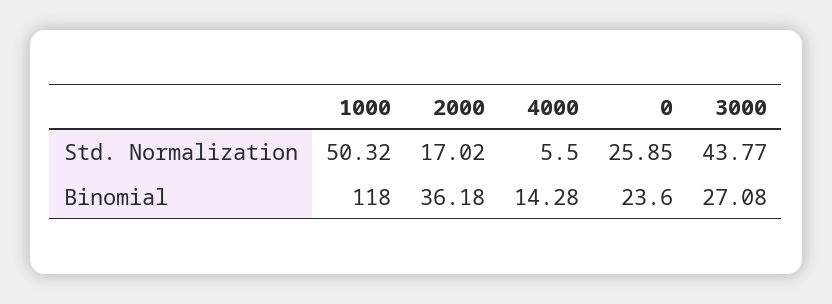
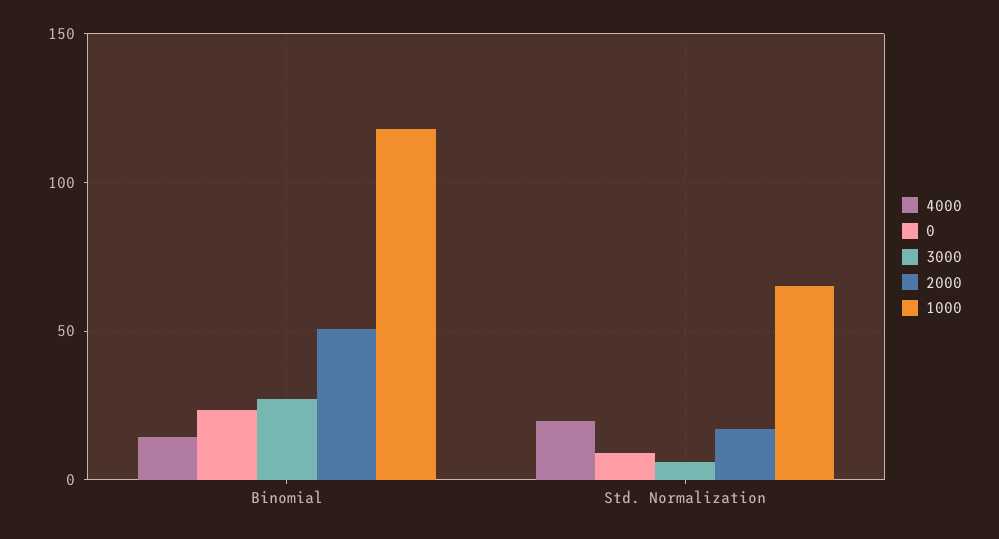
  {
    "1000": {
-     "Std. Normalization": 50.32,
+     "Std. Normalization": 65,
      "Binomial": 118
    },
    "2000": {
      "Std. Normalization": 17.02,
-     "Binomial": 36.18
+     "Binomial": 50
    },
    "4000": {
-     "Std. Normalization": 5.5,
+     "Std. Normalization": 20,
      "Binomial": 14.28
    },
    "0": {
-     "Std. Normalization": 25.85,
+     "Std. Normalization": 10,
      "Binomial": 23.6
    },
    "3000": {
-     "Std. Normalization": 43.77,
+     "Std. Normalization": 5,
      "Binomial": 27.08
    }
  }

